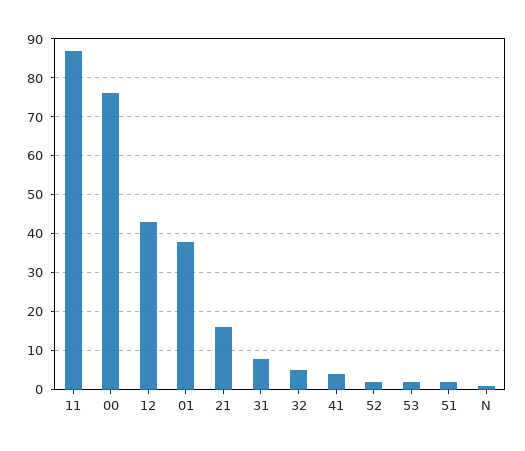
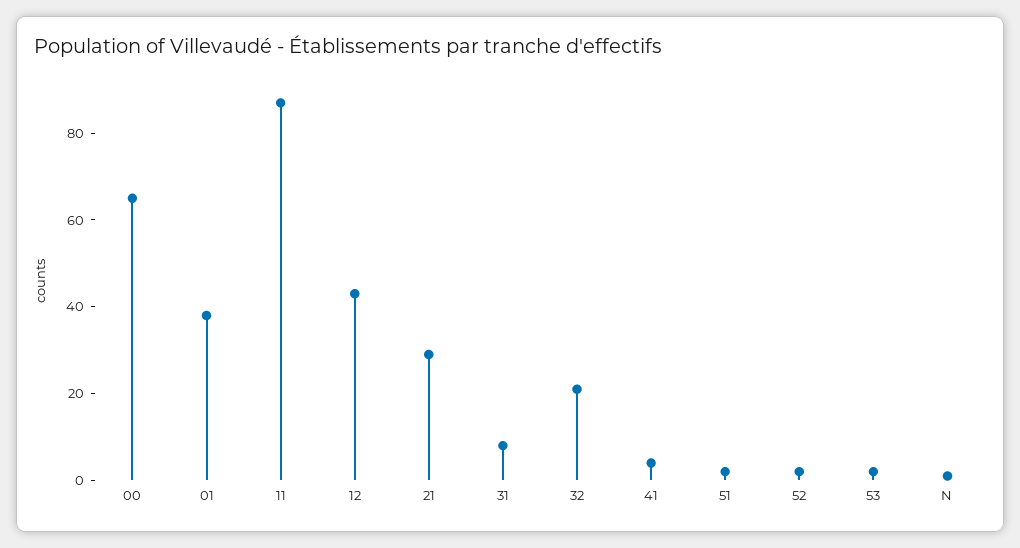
  {
    "11": 85,
-   "00": 75,
+   "00": 65,
    "12": 45,
    "01": 40,
-   "21": 15,
+   "21": 30,
    "31": 10,
-   "32": 5,
+   "32": 20,
    "41": 5,
    "52": 0,
    "53": 0,
    "51": 0,
    "N": 0
  }

